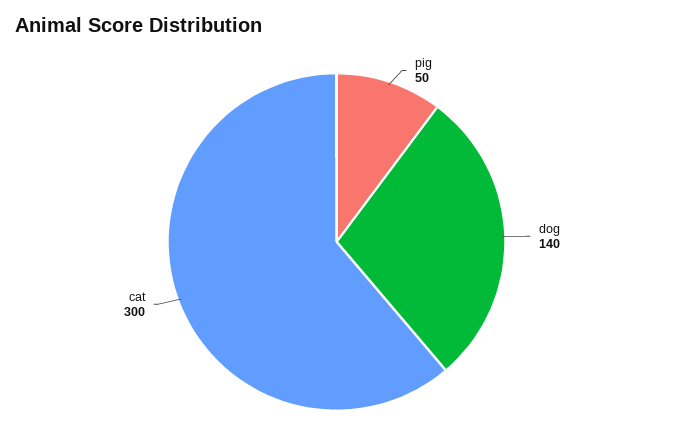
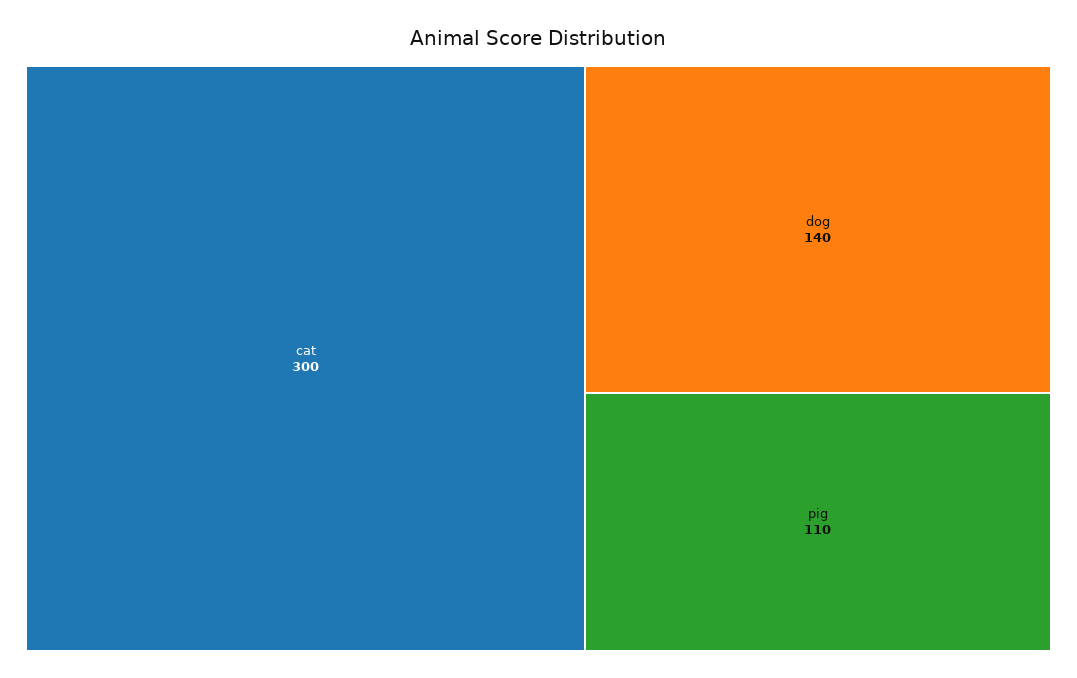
  {
-   "pig": 50,
+   "pig": 110,
    "dog": 140,
    "cat": 300
  }

